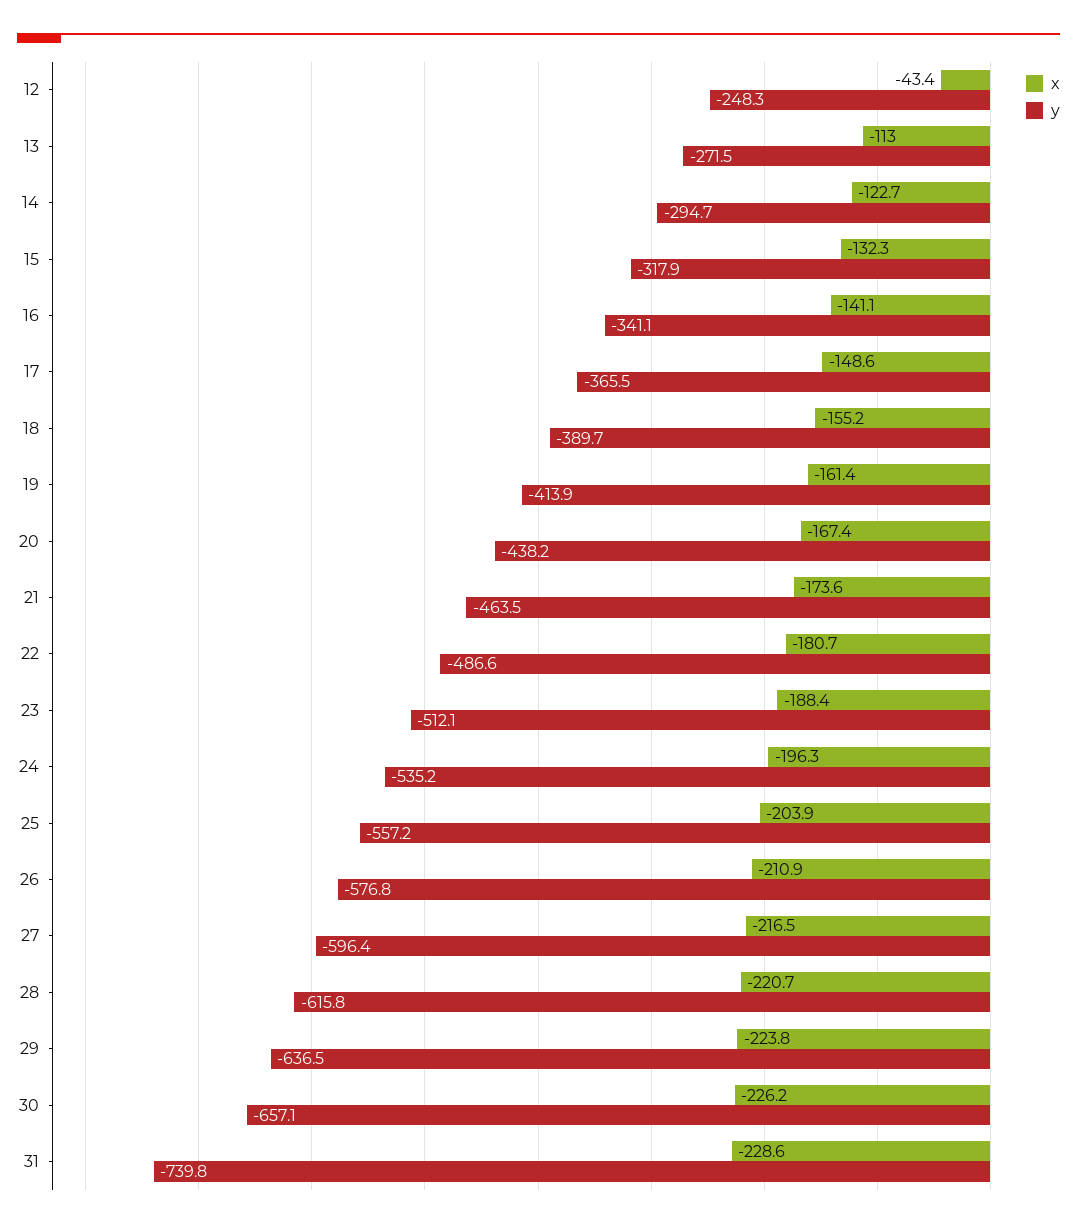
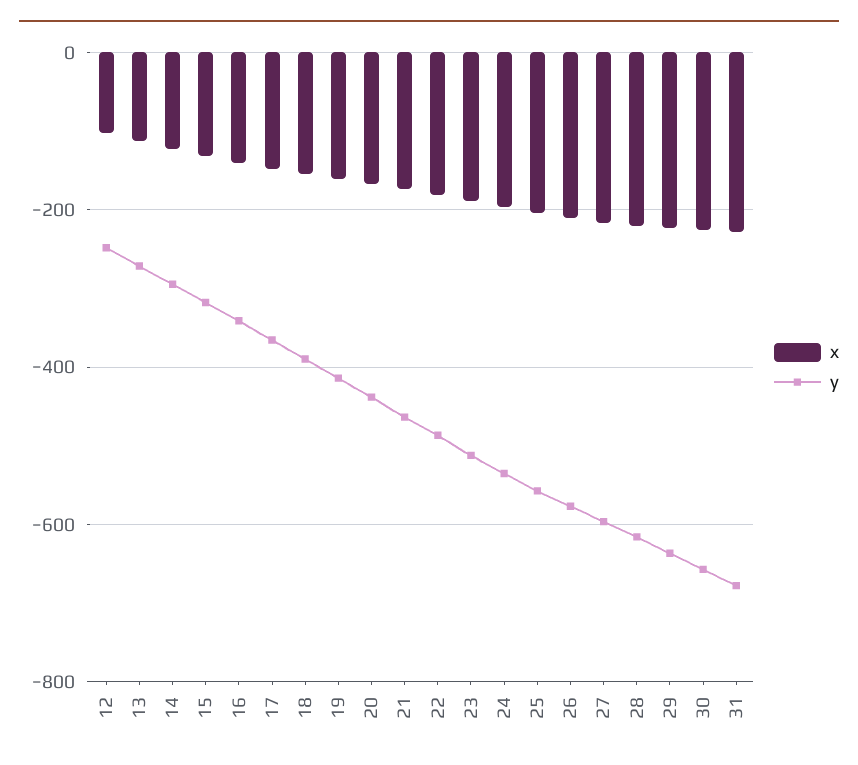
  {
    "x": {
-     "12": -43.4,
+     "12": -100,
      "13": -113,
      "14": -122.7,
      "15": -132.3,
      "16": -141.1,
      "17": -148.6,
      "18": -155.2,
      "19": -161.4,
      "20": -167.4,
      "21": -173.6,
      "22": -180.7,
      "23": -188.4,
      "24": -196.3,
      "25": -203.9,
      "26": -210.9,
      "27": -216.5,
      "28": -220.7,
      "29": -223.8,
      "30": -226.2,
      "31": -228.6
    },
    "y": {
      "12": -248.3,
      "13": -271.5,
      "14": -294.7,
      "15": -317.9,
      "16": -341.1,
      "17": -365.5,
      "18": -389.7,
      "19": -413.9,
      "20": -438.2,
      "21": -463.5,
      "22": -486.6,
      "23": -512.1,
      "24": -535.2,
      "25": -557.2,
      "26": -576.8,
      "27": -596.4,
      "28": -615.8,
      "29": -636.5,
      "30": -657.1,
-     "31": -739.8
+     "31": -680
    }
  }

